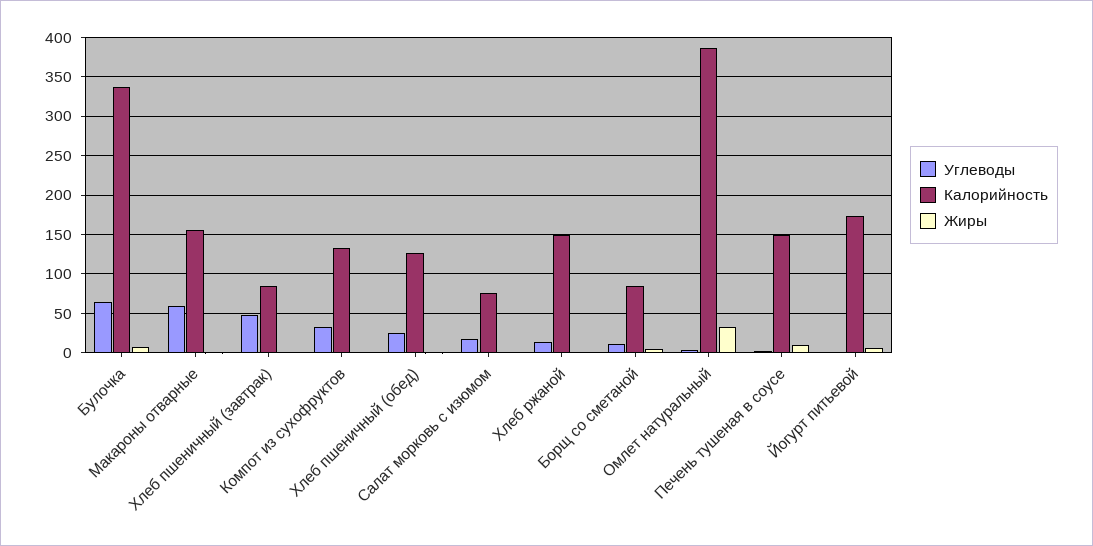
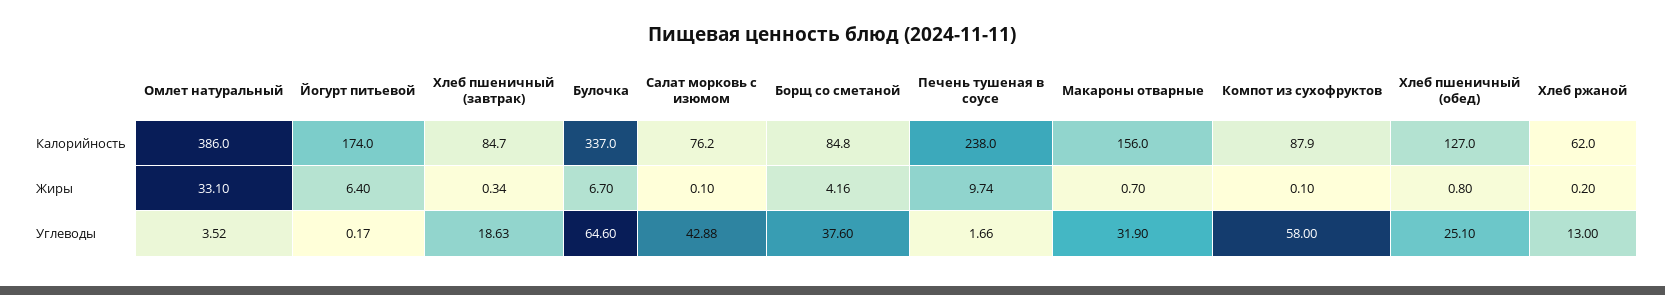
  {
    "Углеводы": {
      "Булочка": 64.6,
-     "Макароны отварные": 60,
+     "Макароны отварные": 31.9,
-     "Хлеб пшеничный (завтрак)": 50,
+     "Хлеб пшеничный (завтрак)": 18.63,
-     "Компот из сухофруктов": 30,
+     "Компот из сухофруктов": 58,
      "Хлеб пшеничный (обед)": 25.1,
-     "Салат морковь с изюмом": 20,
+     "Салат морковь с изюмом": 42.88,
      "Хлеб ржаной": 13,
-     "Борщ со сметаной": 10,
+     "Борщ со сметаной": 37.6,
      "Омлет натуральный": 3.52,
      "Печень тушеная в соусе": 1.66,
      "Йогурт питьевой": 0.17
    },
    "Калорийность": {
      "Булочка": 337,
      "Макароны отварные": 156,
      "Хлеб пшеничный (завтрак)": 84.7,
-     "Компот из сухофруктов": 130,
+     "Компот из сухофруктов": 87.9,
      "Хлеб пшеничный (обед)": 127,
      "Салат морковь с изюмом": 76.2,
-     "Хлеб ржаной": 150,
+     "Хлеб ржаной": 62,
      "Борщ со сметаной": 84.8,
      "Омлет натуральный": 386,
-     "Печень тушеная в соусе": 150,
+     "Печень тушеная в соусе": 238,
      "Йогурт питьевой": 174
    },
    "Жиры": {
      "Булочка": 6.7,
      "Макароны отварные": 0.7,
      "Хлеб пшеничный (завтрак)": 0.34,
      "Компот из сухофруктов": 0.1,
      "Хлеб пшеничный (обед)": 0.8,
      "Салат морковь с изюмом": 0.1,
      "Хлеб ржаной": 0.2,
      "Борщ со сметаной": 4.16,
      "Омлет натуральный": 33.1,
      "Печень тушеная в соусе": 9.74,
      "Йогурт питьевой": 6.4
    }
  }

